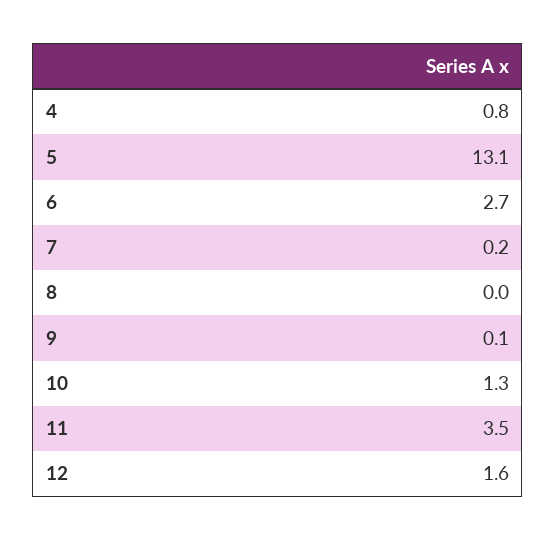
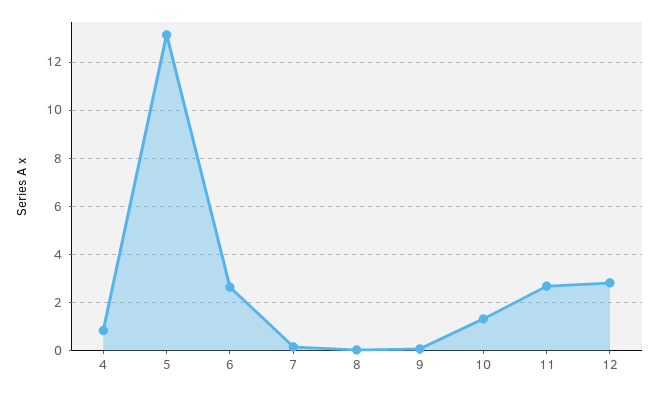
  {
    "4": 0.8,
    "5": 13.1,
    "6": 2.7,
    "7": 0.2,
    "8": 0,
    "9": 0.1,
    "10": 1.3,
-   "11": 3.5,
+   "11": 2.75,
-   "12": 1.6
+   "12": 2.75
  }

